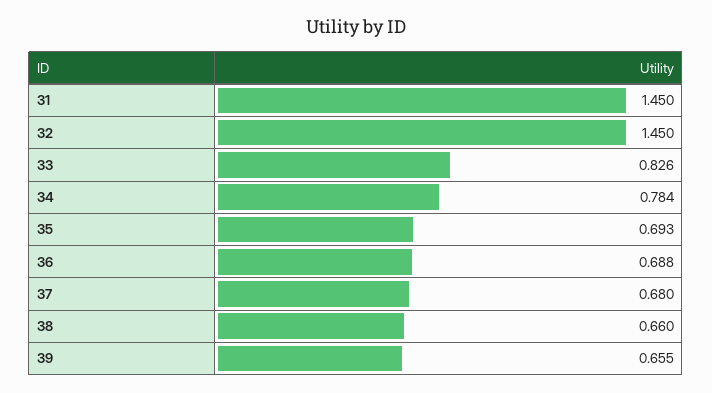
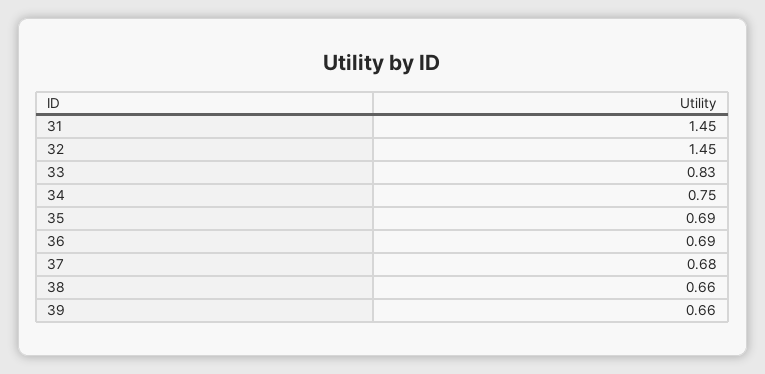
  {
    "31": 1.45,
    "32": 1.45,
    "33": 0.826,
-   "34": 0.784,
+   "34": 0.75,
    "35": 0.693,
    "36": 0.688,
    "37": 0.68,
    "38": 0.66,
    "39": 0.655
  }

